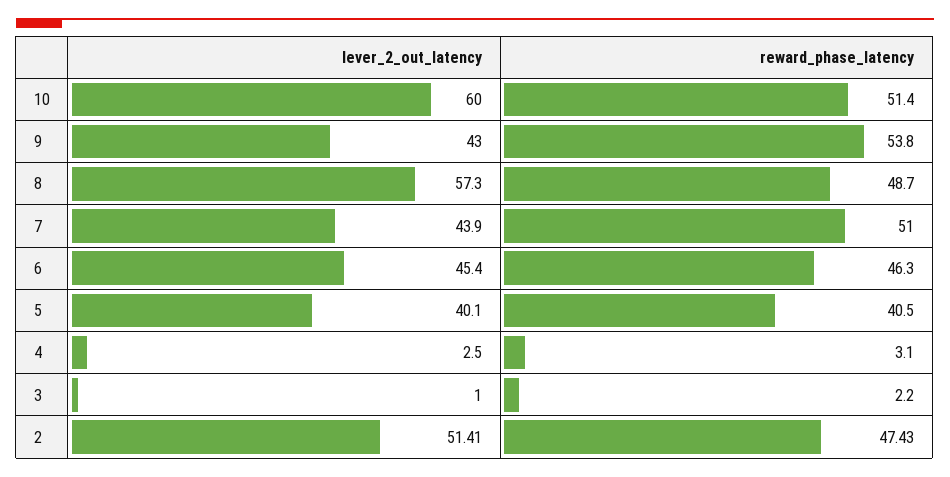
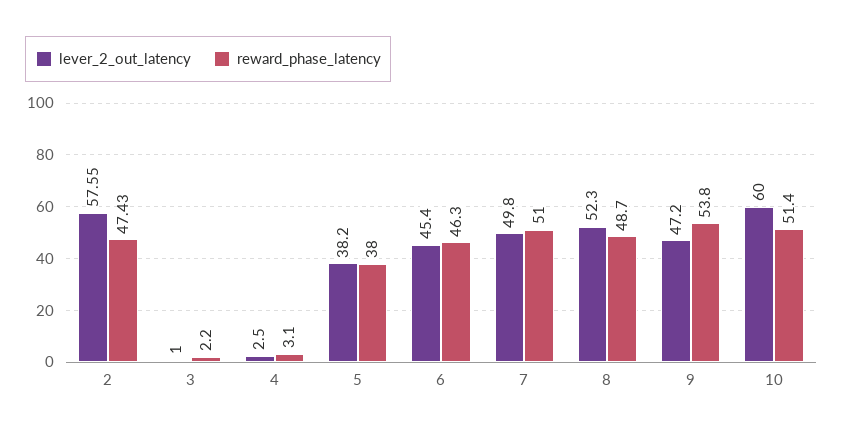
  {
    "lever_2_out_latency": {
      "10": 60,
-     "9": 43,
+     "9": 47.2,
-     "8": 57.3,
+     "8": 52.3,
-     "7": 43.9,
+     "7": 49.8,
      "6": 45.4,
-     "5": 40.1,
+     "5": 38.2,
      "4": 2.5,
      "3": 1,
-     "2": 51.41
+     "2": 57.55
    },
    "reward_phase_latency": {
      "10": 51.4,
      "9": 53.8,
      "8": 48.7,
      "7": 51,
      "6": 46.3,
-     "5": 40.5,
+     "5": 38,
      "4": 3.1,
      "3": 2.2,
      "2": 47.43
    }
  }

